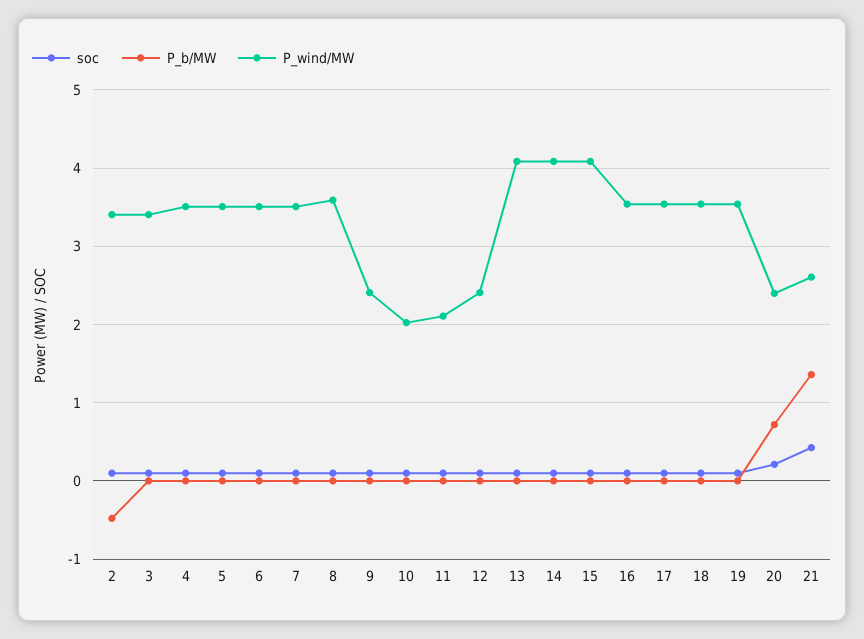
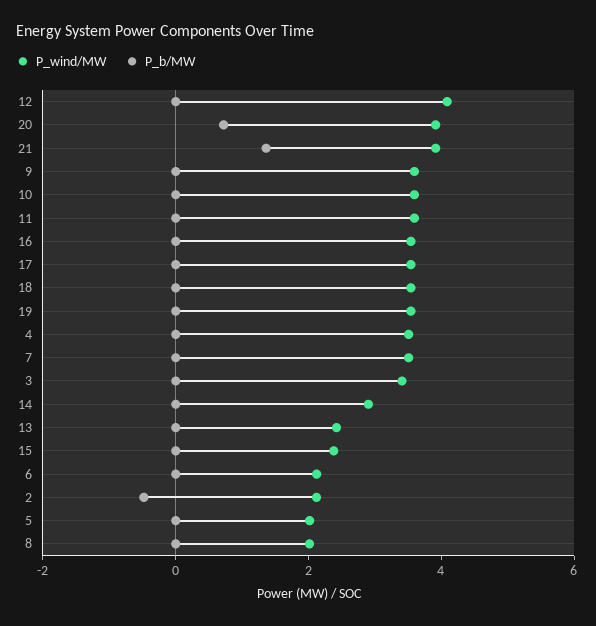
  {
-   "soc": {
-     "2": 0.1,
-     "3": 0.1,
-     "4": 0.1,
-     "5": 0.1,
-     "6": 0.1,
-     "7": 0.1,
-     "8": 0.1,
-     "9": 0.1,
-     "10": 0.1,
-     "11": 0.1,
-     "12": 0.1,
-     "13": 0.1,
-     "14": 0.1,
-     "15": 0.1,
-     "16": 0.1,
-     "17": 0.1,
-     "18": 0.1,
-     "19": 0.1,
-     "20": 0.2,
-     "21": 0.4
-   },
    "P_b/MW": {
      "2": -0.5,
      "3": 0,
      "4": 0,
      "5": 0,
      "6": 0,
      "7": 0,
      "8": 0,
      "9": 0,
      "10": 0,
      "11": 0,
      "12": 0,
      "13": 0,
      "14": 0,
      "15": 0,
      "16": 0,
      "17": 0,
      "18": 0,
      "19": 0,
      "20": 0.7,
      "21": 1.4
    },
    "P_wind/MW": {
-     "2": 3.4,
+     "2": 2,
      "3": 3.4,
      "4": 3.5,
-     "5": 3.5,
+     "5": 2,
-     "6": 3.5,
+     "6": 2,
      "7": 3.5,
-     "8": 3.6,
+     "8": 2,
-     "9": 2.4,
+     "9": 3.5,
-     "10": 2,
+     "10": 3.5,
-     "11": 2.1,
+     "11": 3.5,
-     "12": 2.4,
+     "12": 4,
-     "13": 4.1,
+     "13": 2.5,
-     "14": 4.1,
+     "14": 3,
-     "15": 4.1,
+     "15": 2.5,
      "16": 3.5,
      "17": 3.5,
      "18": 3.5,
      "19": 3.5,
-     "20": 2.4,
+     "20": 4,
-     "21": 2.6
+     "21": 4
    }
  }

